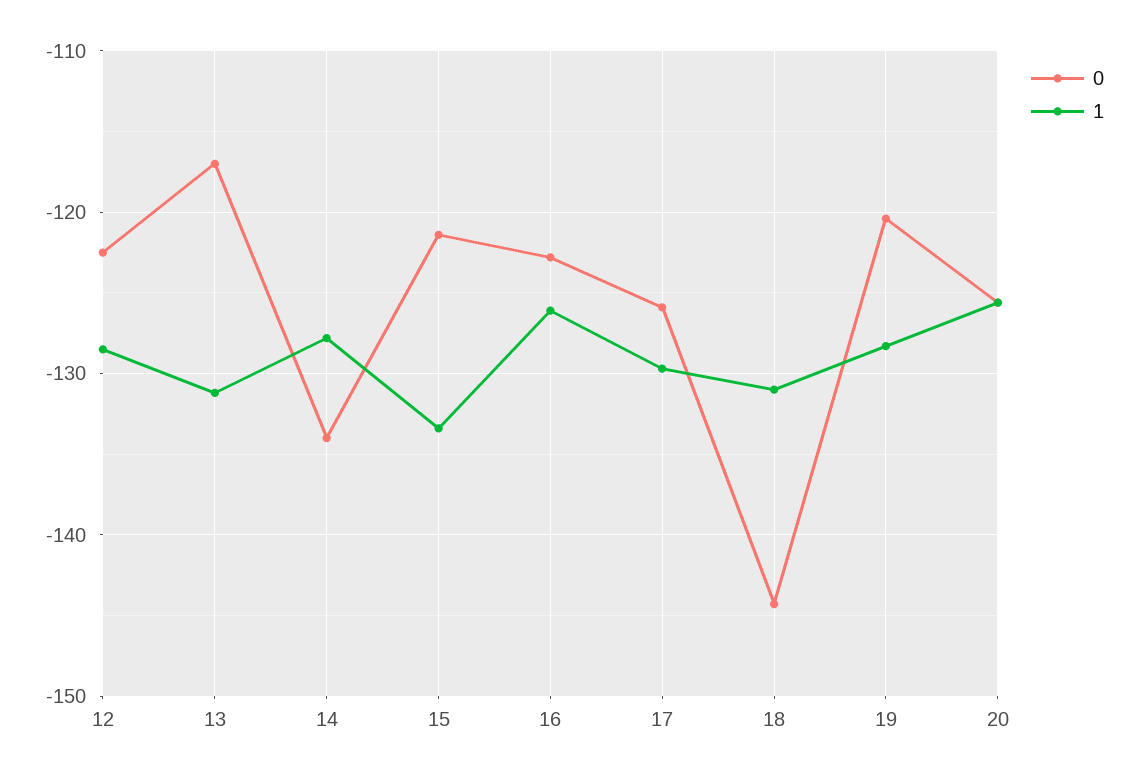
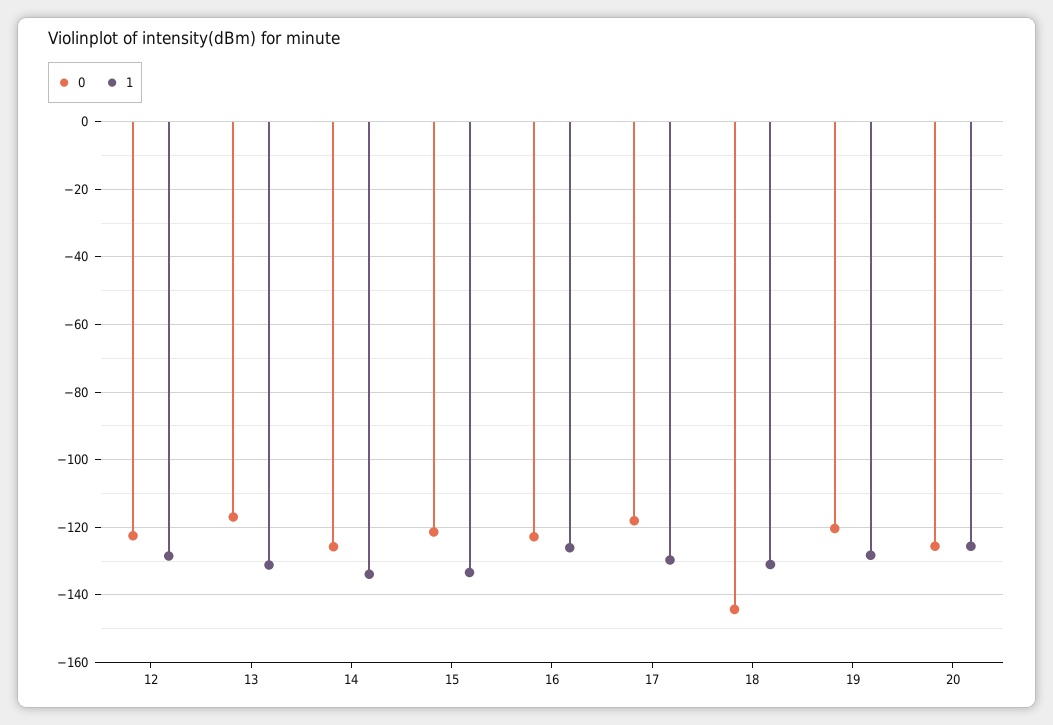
  {
    "0": {
      "12": -123,
      "13": -117,
-     "14": -134,
+     "14": -126,
      "15": -121,
      "16": -123,
-     "17": -126,
+     "17": -118,
      "18": -144,
      "19": -120,
      "20": -126
    },
    "1": {
      "12": -129,
      "13": -131,
-     "14": -128,
+     "14": -134,
      "15": -133,
      "16": -126,
      "17": -130,
      "18": -131,
      "19": -128,
      "20": -126
    }
  }

